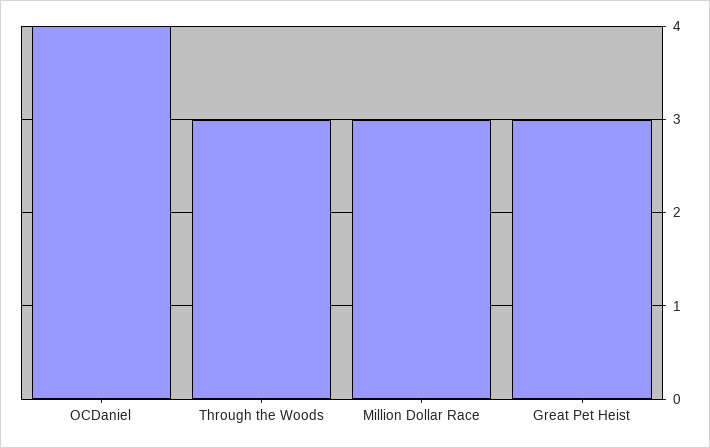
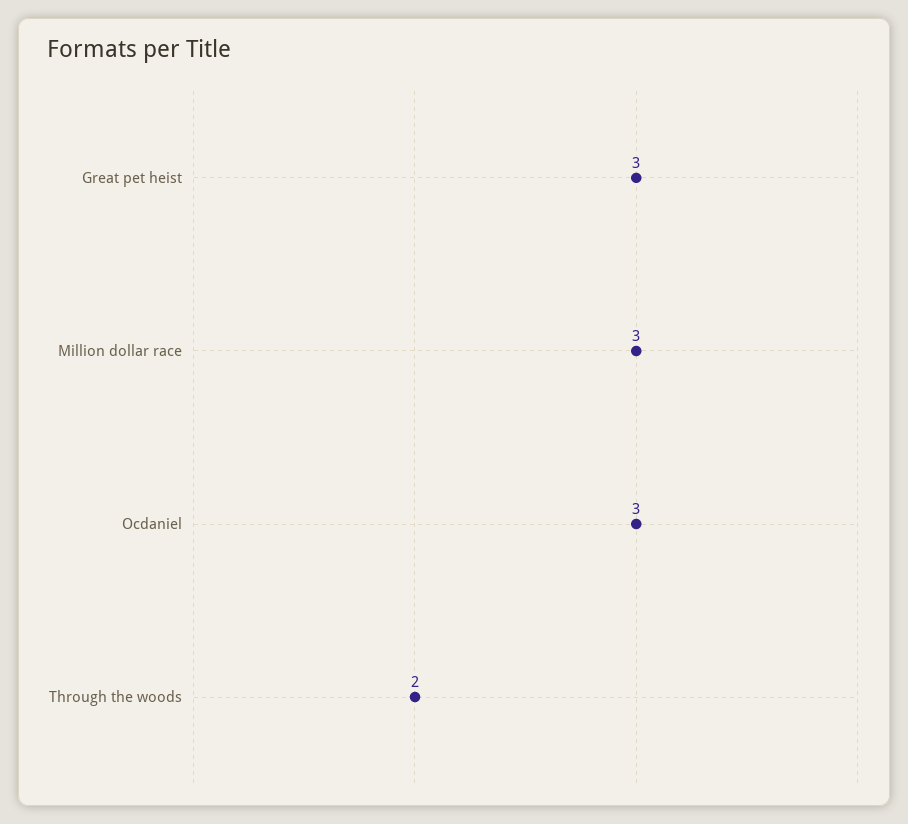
  {
-   "OCDaniel": 4,
+   "OCDaniel": 3,
-   "Through the Woods": 3,
+   "Through the Woods": 2,
    "Million Dollar Race": 3,
    "Great Pet Heist": 3
  }

